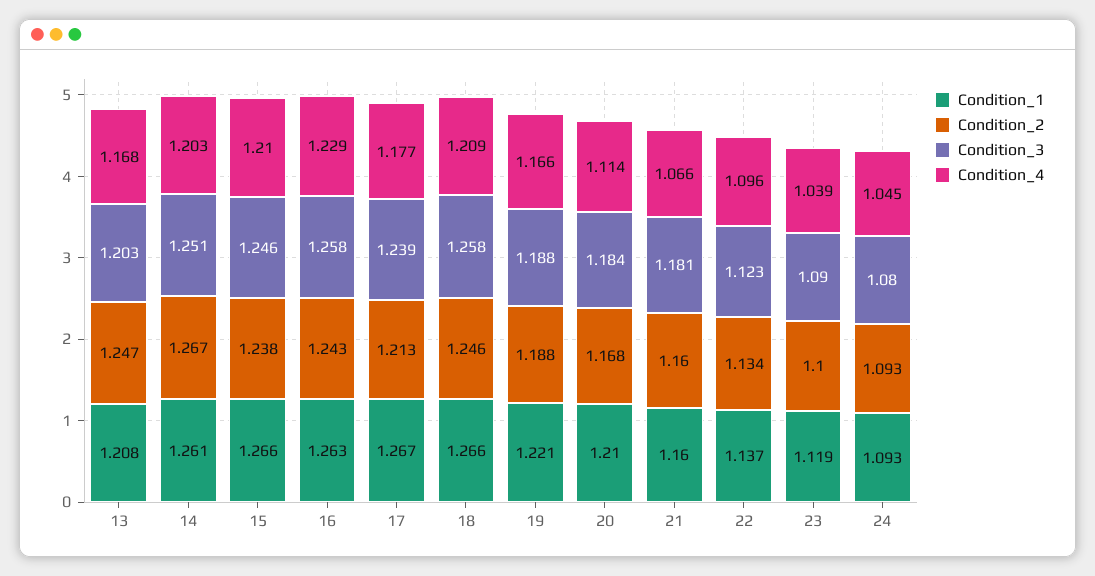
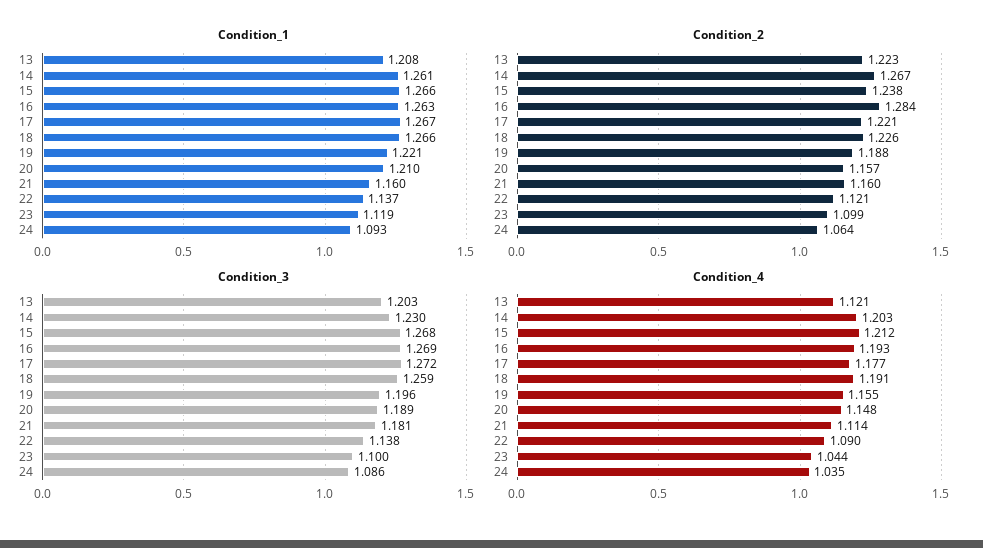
  {
    "Condition_1": {
      "13": 1.208,
      "14": 1.261,
      "15": 1.266,
      "16": 1.263,
      "17": 1.267,
      "18": 1.266,
      "19": 1.221,
      "20": 1.21,
      "21": 1.16,
      "22": 1.137,
      "23": 1.119,
      "24": 1.093
    },
    "Condition_2": {
-     "13": 1.247,
+     "13": 1.223,
      "14": 1.267,
      "15": 1.238,
-     "16": 1.243,
+     "16": 1.284,
-     "17": 1.213,
+     "17": 1.221,
-     "18": 1.246,
+     "18": 1.226,
      "19": 1.188,
-     "20": 1.168,
+     "20": 1.157,
      "21": 1.16,
-     "22": 1.134,
+     "22": 1.121,
-     "23": 1.1,
+     "23": 1.099,
-     "24": 1.093
+     "24": 1.064
    },
    "Condition_3": {
      "13": 1.203,
-     "14": 1.251,
+     "14": 1.23,
-     "15": 1.246,
+     "15": 1.268,
-     "16": 1.258,
+     "16": 1.269,
-     "17": 1.239,
+     "17": 1.272,
-     "18": 1.258,
+     "18": 1.259,
-     "19": 1.188,
+     "19": 1.196,
-     "20": 1.184,
+     "20": 1.189,
      "21": 1.181,
-     "22": 1.123,
+     "22": 1.138,
-     "23": 1.09,
+     "23": 1.1,
-     "24": 1.08
+     "24": 1.086
    },
    "Condition_4": {
-     "13": 1.168,
+     "13": 1.121,
      "14": 1.203,
-     "15": 1.21,
+     "15": 1.212,
-     "16": 1.229,
+     "16": 1.193,
      "17": 1.177,
-     "18": 1.209,
+     "18": 1.191,
-     "19": 1.166,
+     "19": 1.155,
-     "20": 1.114,
+     "20": 1.148,
-     "21": 1.066,
+     "21": 1.114,
-     "22": 1.096,
+     "22": 1.09,
-     "23": 1.039,
+     "23": 1.044,
-     "24": 1.045
+     "24": 1.035
    }
  }

